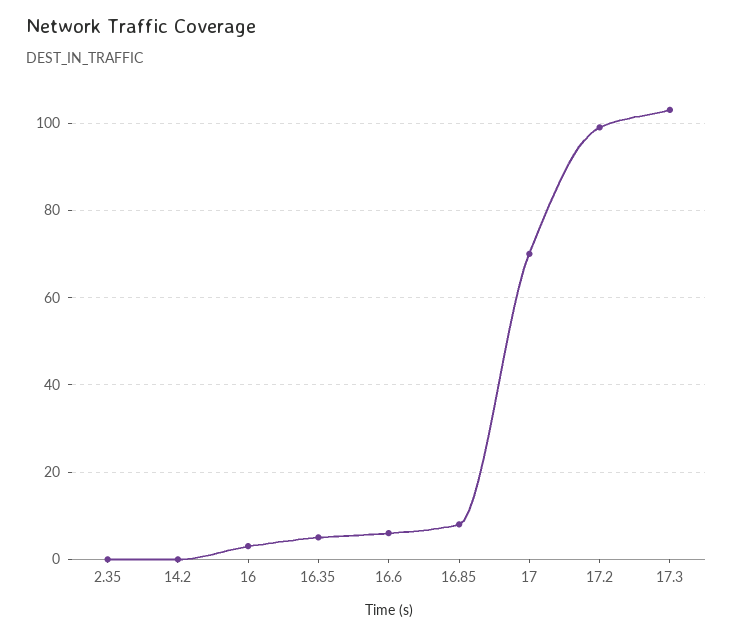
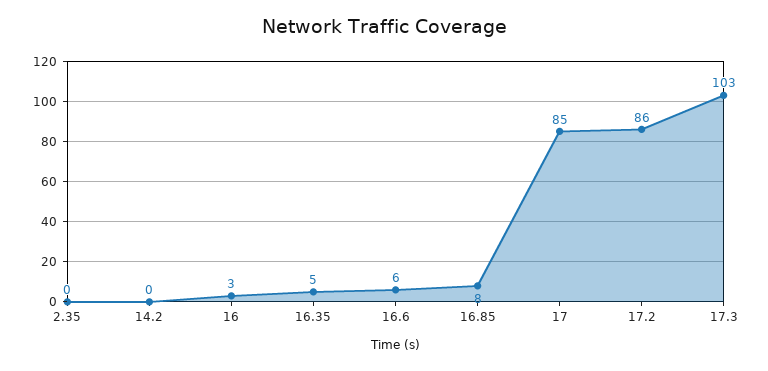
  {
    "2.35": 0,
    "14.2": 0,
    "16": 3,
    "16.35": 5,
    "16.6": 6,
    "16.85": 8,
-   "17": 70,
+   "17": 85,
-   "17.2": 100,
+   "17.2": 86,
    "17.3": 103
  }

